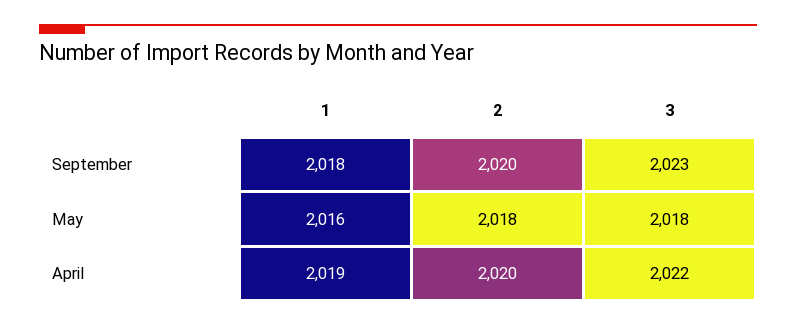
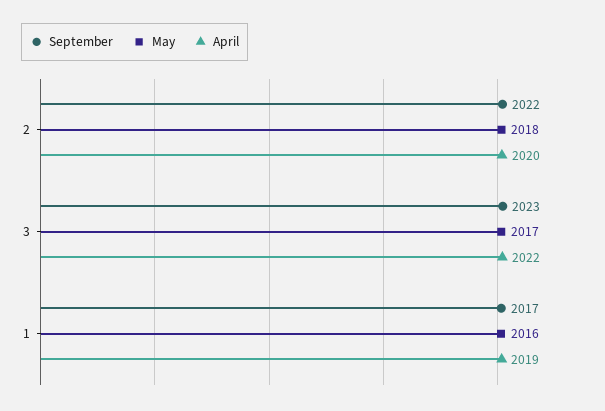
  {
    "September": {
-     "1": 2018,
+     "1": 2017,
-     "2": 2020,
+     "2": 2022,
      "3": 2023
    },
    "May": {
      "1": 2016,
      "2": 2018,
-     "3": 2018
+     "3": 2017
    },
    "April": {
      "1": 2019,
      "2": 2020,
      "3": 2022
    }
  }

